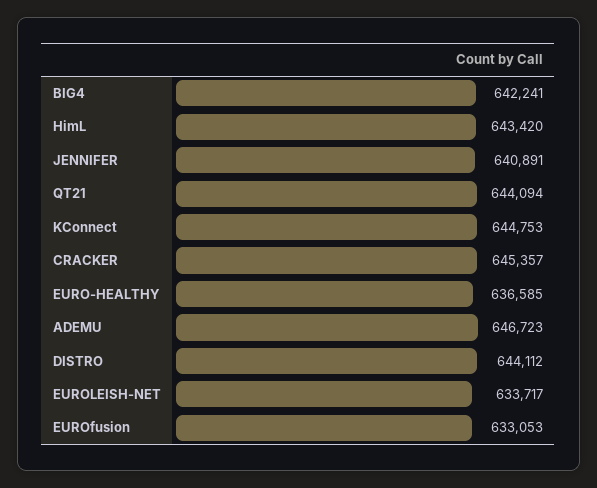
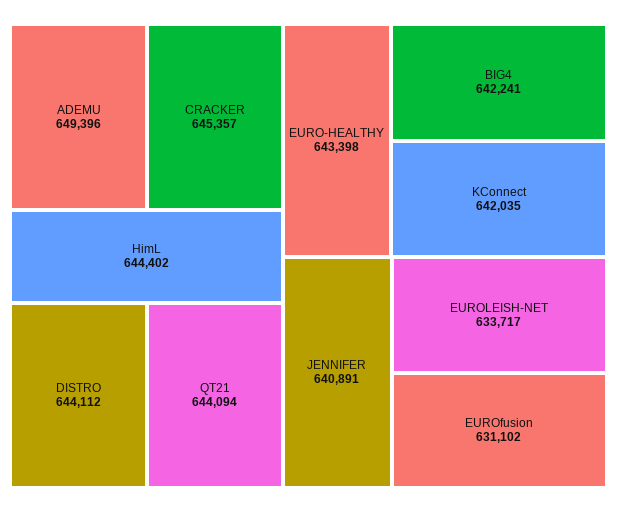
  {
    "BIG4": 642241,
-   "HimL": 643420,
+   "HimL": 644402,
    "JENNIFER": 640891,
    "QT21": 644094,
-   "KConnect": 644753,
+   "KConnect": 642035,
    "CRACKER": 645357,
-   "EURO-HEALTHY": 636585,
+   "EURO-HEALTHY": 643398,
-   "ADEMU": 646723,
+   "ADEMU": 649396,
    "DISTRO": 644112,
    "EUROLEISH-NET": 633717,
-   "EUROfusion": 633053
+   "EUROfusion": 631102
  }

